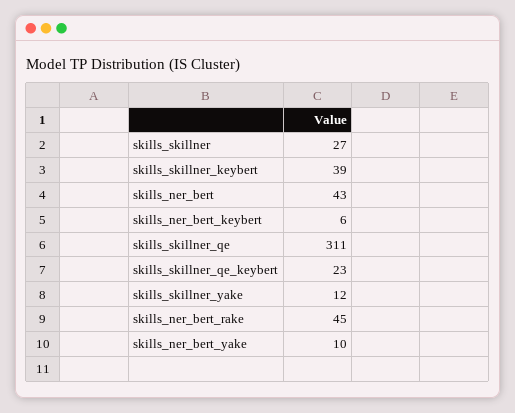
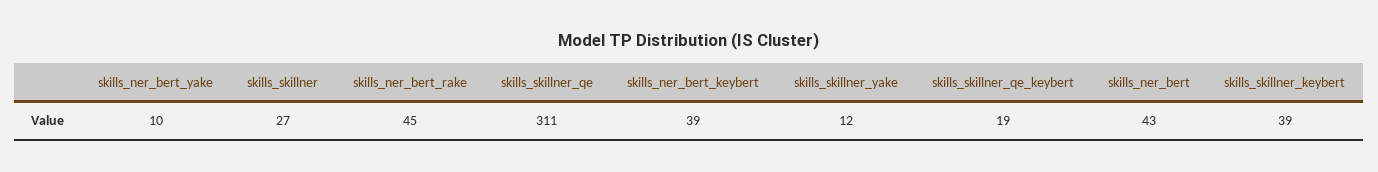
  {
    "skills_skillner": 27,
    "skills_skillner_keybert": 39,
    "skills_ner_bert": 43,
-   "skills_ner_bert_keybert": 6,
+   "skills_ner_bert_keybert": 39,
    "skills_skillner_qe": 311,
-   "skills_skillner_qe_keybert": 23,
+   "skills_skillner_qe_keybert": 19,
    "skills_skillner_yake": 12,
    "skills_ner_bert_rake": 45,
    "skills_ner_bert_yake": 10
  }

